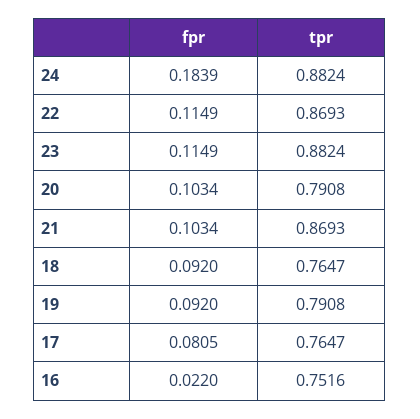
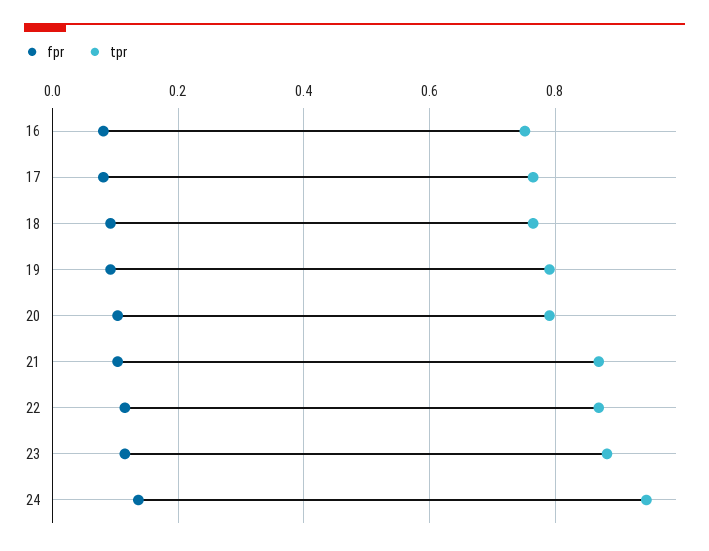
  {
    "fpr": {
-     "24": 0.1839,
+     "24": 0.14,
      "22": 0.1149,
      "23": 0.1149,
      "20": 0.1034,
      "21": 0.1034,
      "18": 0.092,
      "19": 0.092,
      "17": 0.0805,
-     "16": 0.022
+     "16": 0.08
    },
    "tpr": {
-     "24": 0.8824,
+     "24": 0.94,
      "22": 0.8693,
      "23": 0.8824,
      "20": 0.7908,
      "21": 0.8693,
      "18": 0.7647,
      "19": 0.7908,
      "17": 0.7647,
      "16": 0.7516
    }
  }

